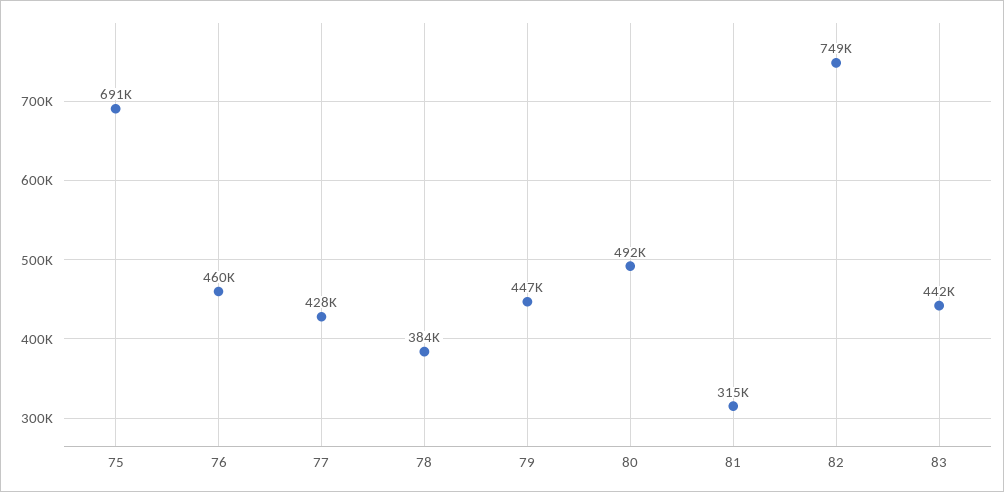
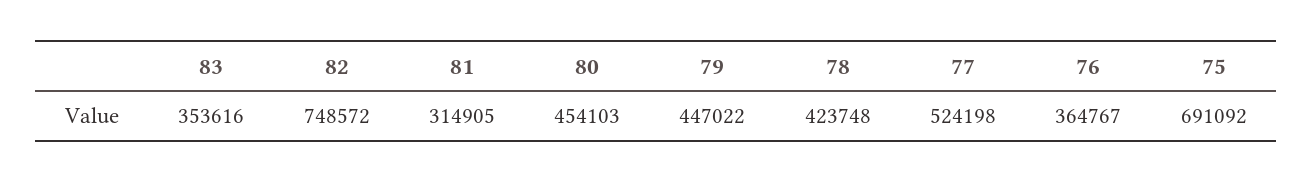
  {
    "75": 691092,
-   "76": 460000,
+   "76": 364767,
-   "77": 428000,
+   "77": 524198,
-   "78": 384000,
+   "78": 423748,
    "79": 447022,
-   "80": 492000,
+   "80": 454103,
    "81": 314905,
    "82": 748572,
-   "83": 442000
+   "83": 353616
  }

